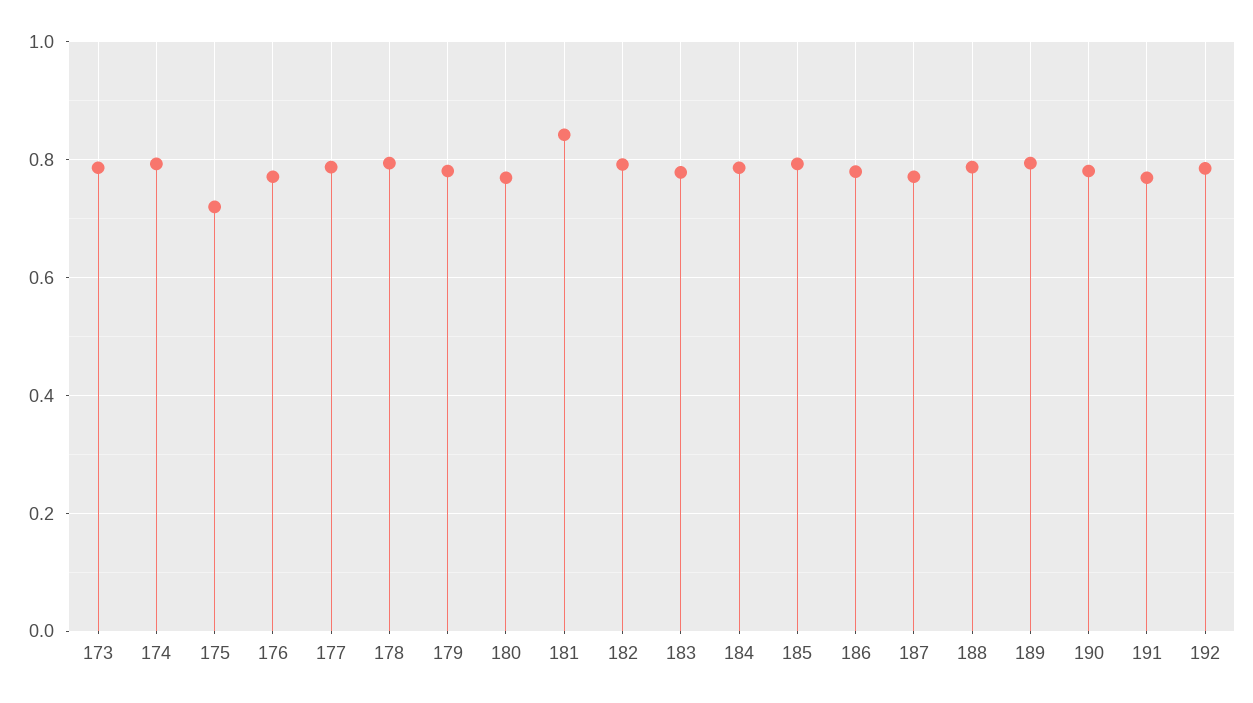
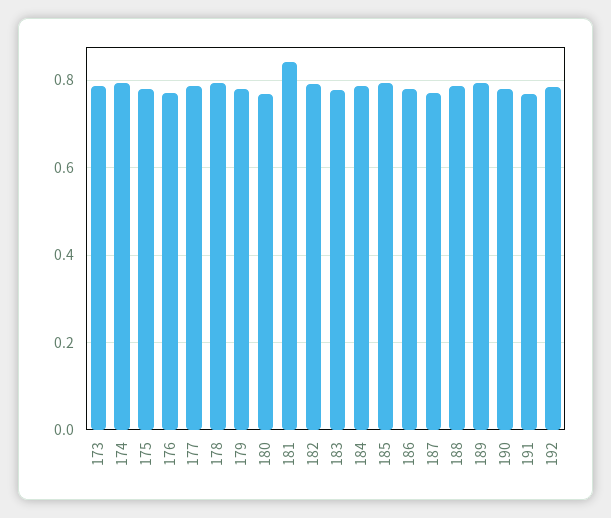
  {
    "173": 0.78,
    "174": 0.8,
-   "175": 0.72,
+   "175": 0.78,
    "176": 0.78,
    "177": 0.78,
    "178": 0.8,
    "179": 0.78,
    "180": 0.76,
    "181": 0.84,
    "182": 0.8,
    "183": 0.78,
    "184": 0.78,
    "185": 0.8,
    "186": 0.78,
    "187": 0.78,
    "188": 0.78,
    "189": 0.8,
    "190": 0.78,
    "191": 0.76,
    "192": 0.78
  }

